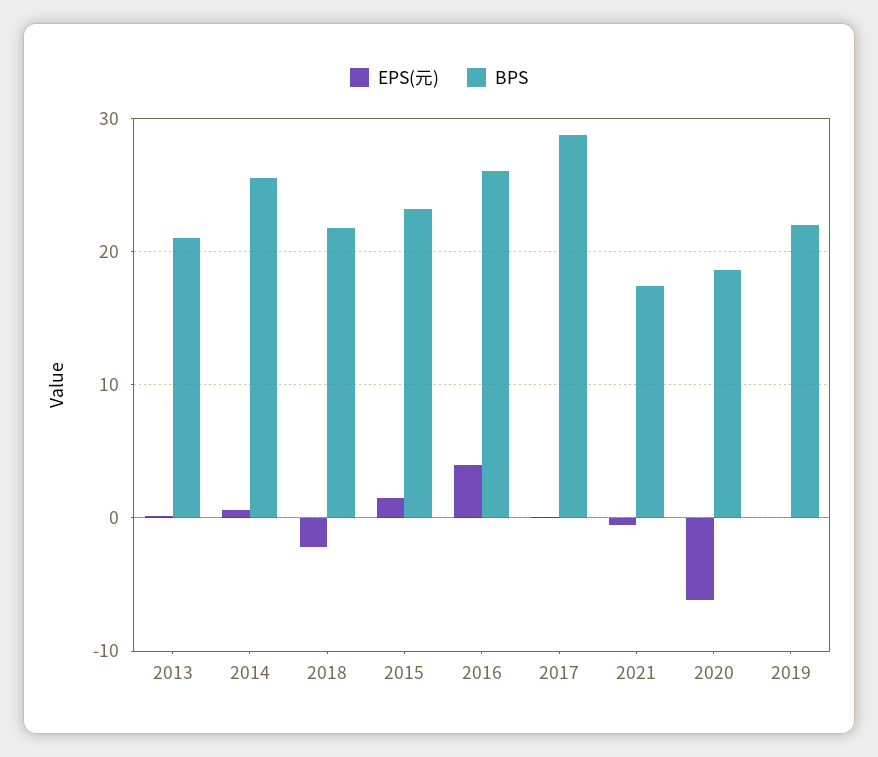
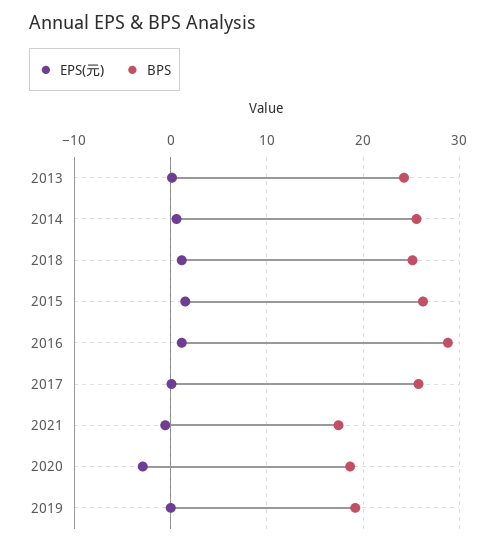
  {
    "EPS(元)": {
      "2013": 0,
      "2014": 1,
-     "2018": -2,
+     "2018": 1,
      "2015": 2,
-     "2016": 4,
+     "2016": 1,
      "2017": 0,
      "2021": -1,
-     "2020": -6,
+     "2020": -3,
      "2019": 0
    },
    "BPS": {
-     "2013": 21,
+     "2013": 24,
      "2014": 26,
-     "2018": 22,
+     "2018": 25,
-     "2015": 23,
+     "2015": 26,
-     "2016": 26,
+     "2016": 29,
-     "2017": 29,
+     "2017": 26,
      "2021": 17,
      "2020": 19,
-     "2019": 22
+     "2019": 19
    }
  }

